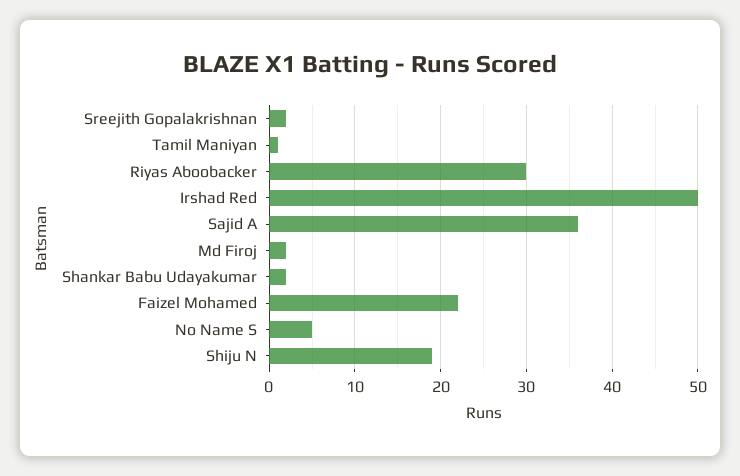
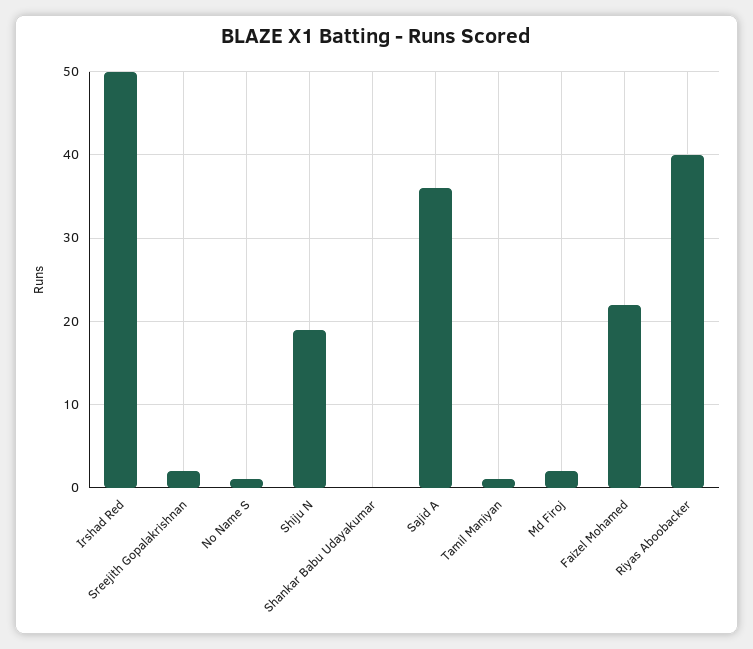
  {
    "Sreejith Gopalakrishnan": 2,
    "Tamil Maniyan": 1,
-   "Riyas Aboobacker": 30,
+   "Riyas Aboobacker": 40,
    "Irshad Red": 50,
    "Sajid A": 36,
    "Md Firoj": 2,
-   "Shankar Babu Udayakumar": 2,
+   "Shankar Babu Udayakumar": 0,
    "Faizel Mohamed": 22,
-   "No Name S": 5,
+   "No Name S": 1,
    "Shiju N": 19
  }

